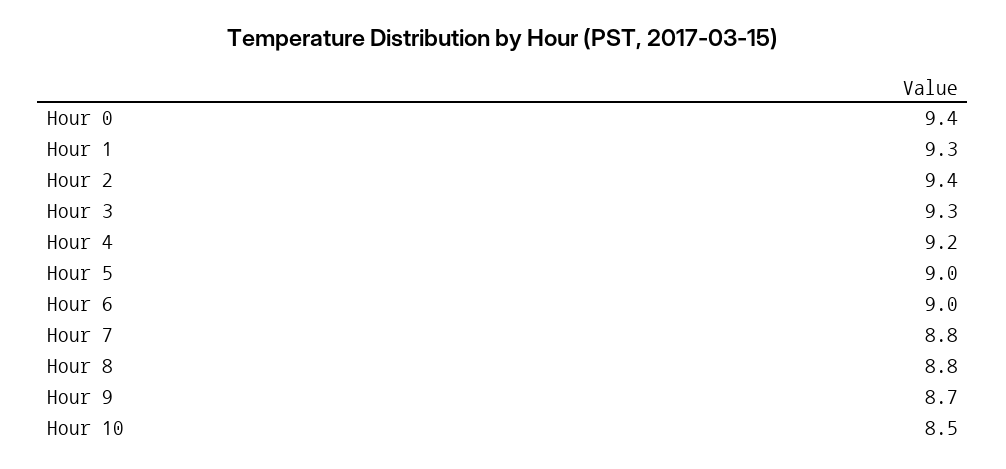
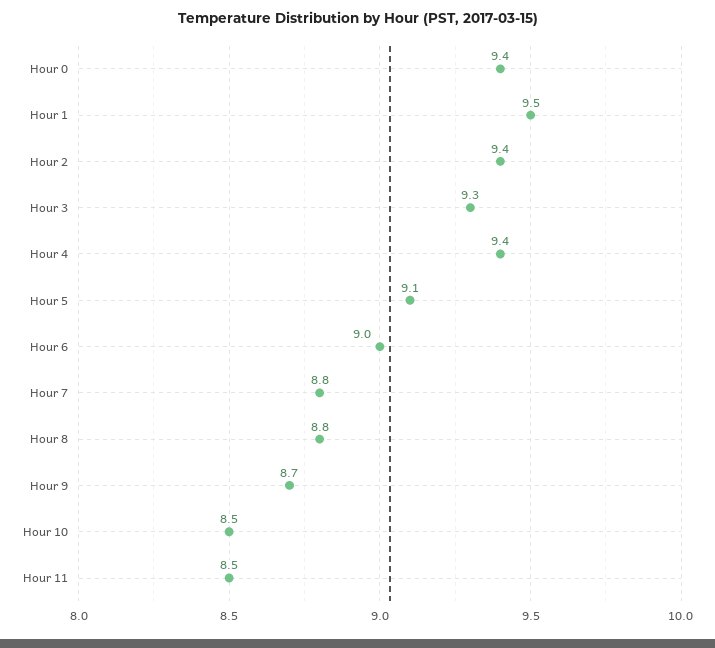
  {
    "Hour 0": 9.4,
-   "Hour 1": 9.3,
+   "Hour 1": 9.5,
    "Hour 2": 9.4,
    "Hour 3": 9.3,
-   "Hour 4": 9.2,
+   "Hour 4": 9.4,
-   "Hour 5": 9,
+   "Hour 5": 9.1,
    "Hour 6": 9,
    "Hour 7": 8.8,
    "Hour 8": 8.8,
    "Hour 9": 8.7,
-   "Hour 10": 8.5
+   "Hour 10": 8.5,
+   "Hour 11": 8.5
  }

